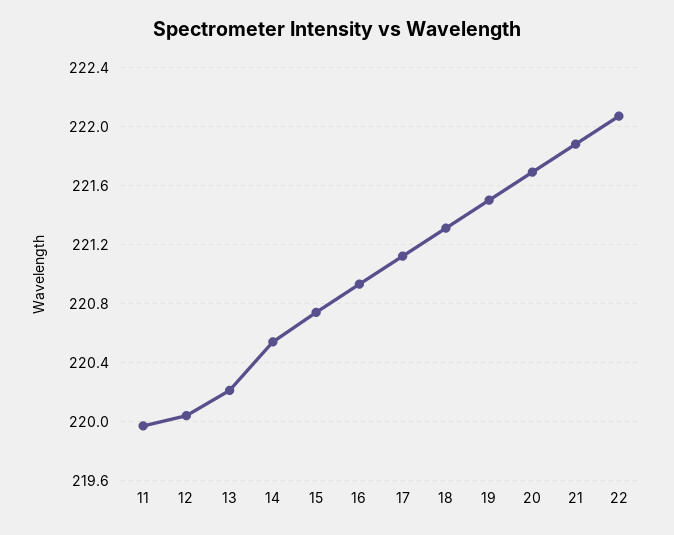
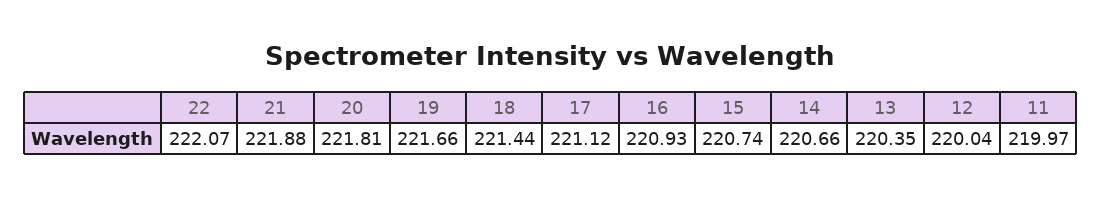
  {
    "11": 219.97,
    "12": 220.04,
-   "13": 220.2,
+   "13": 220.35,
-   "14": 220.55,
+   "14": 220.66,
    "15": 220.74,
    "16": 220.93,
    "17": 221.12,
-   "18": 221.3,
+   "18": 221.44,
-   "19": 221.5,
+   "19": 221.66,
-   "20": 221.7,
+   "20": 221.81,
    "21": 221.88,
    "22": 222.07
  }

